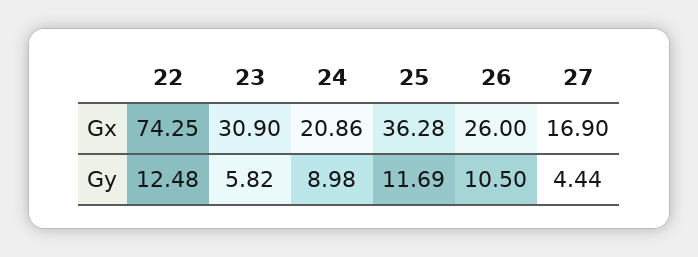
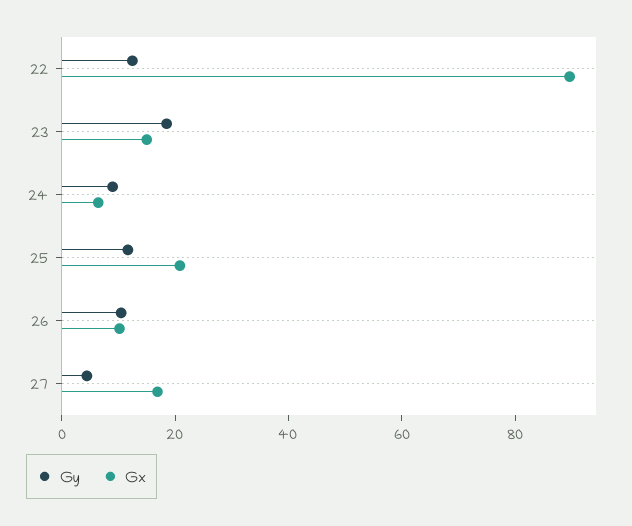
  {
    "Gx": {
-     "22": 74.25,
+     "22": 90,
-     "23": 30.9,
+     "23": 15,
-     "24": 20.86,
+     "24": 5,
-     "25": 36.28,
+     "25": 20,
-     "26": 26,
+     "26": 10,
      "27": 16.9
    },
    "Gy": {
      "22": 12.48,
-     "23": 5.82,
+     "23": 20,
      "24": 8.98,
      "25": 11.69,
      "26": 10.5,
      "27": 4.44
    }
  }

